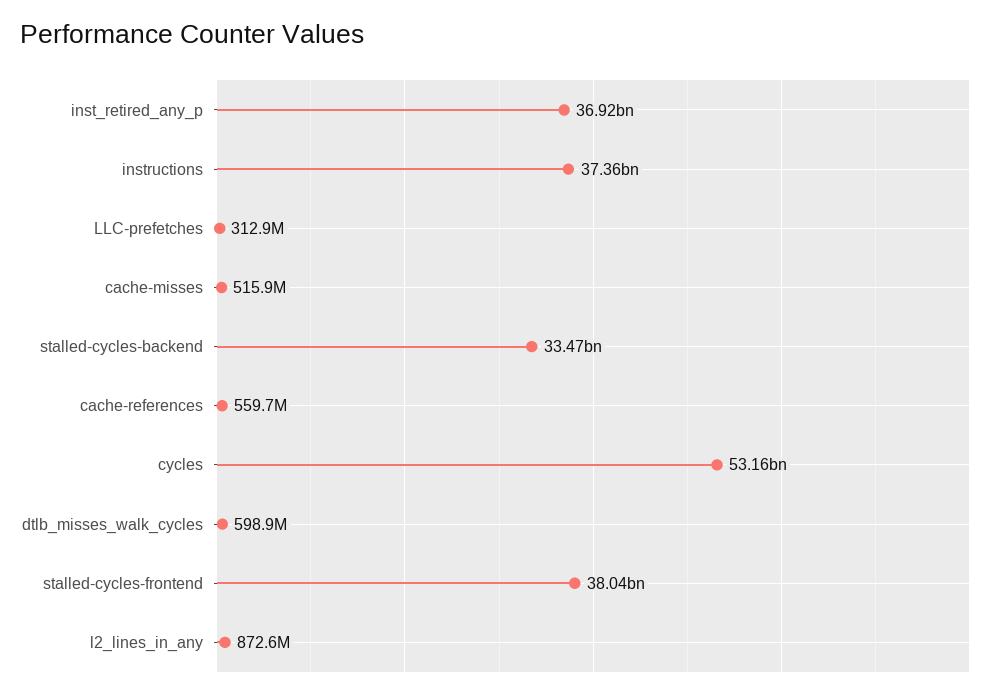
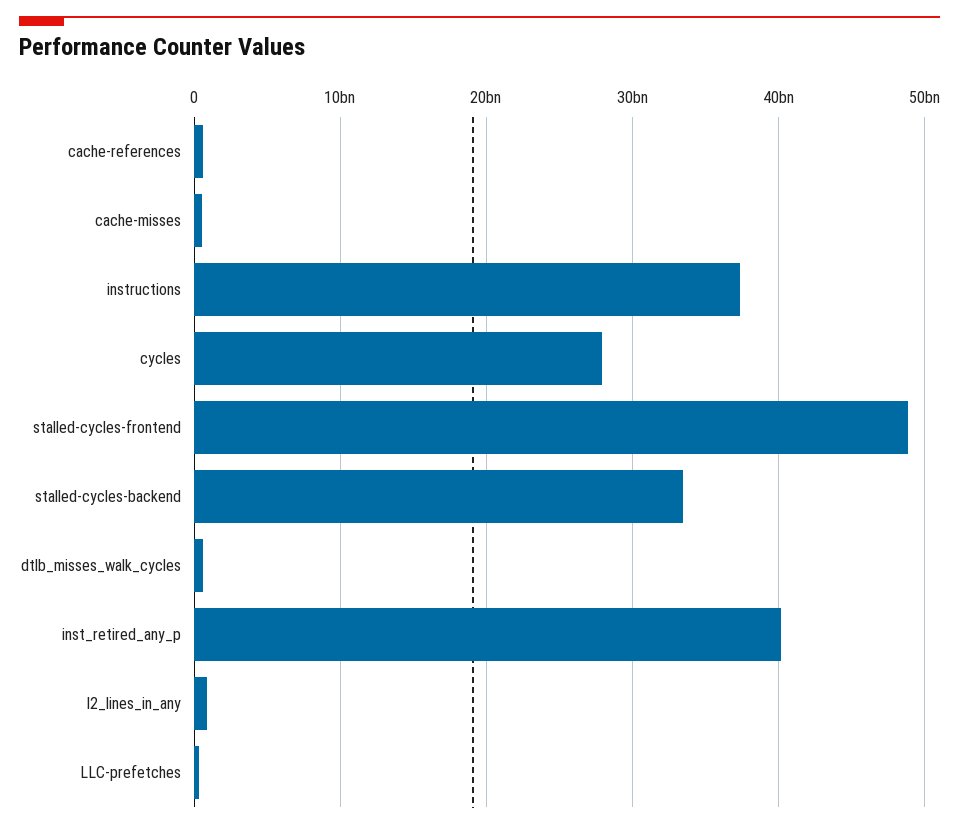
  {
-   "inst_retired_any_p": 36920000000,
+   "inst_retired_any_p": 40000000000,
    "instructions": 37360000000,
    "LLC-prefetches": 312900000,
    "cache-misses": 515900000,
    "stalled-cycles-backend": 33470000000,
    "cache-references": 559700000,
-   "cycles": 53160000000,
+   "cycles": 28000000000,
    "dtlb_misses_walk_cycles": 598900000,
-   "stalled-cycles-frontend": 38040000000,
+   "stalled-cycles-frontend": 49000000000,
    "l2_lines_in_any": 872600000
  }

